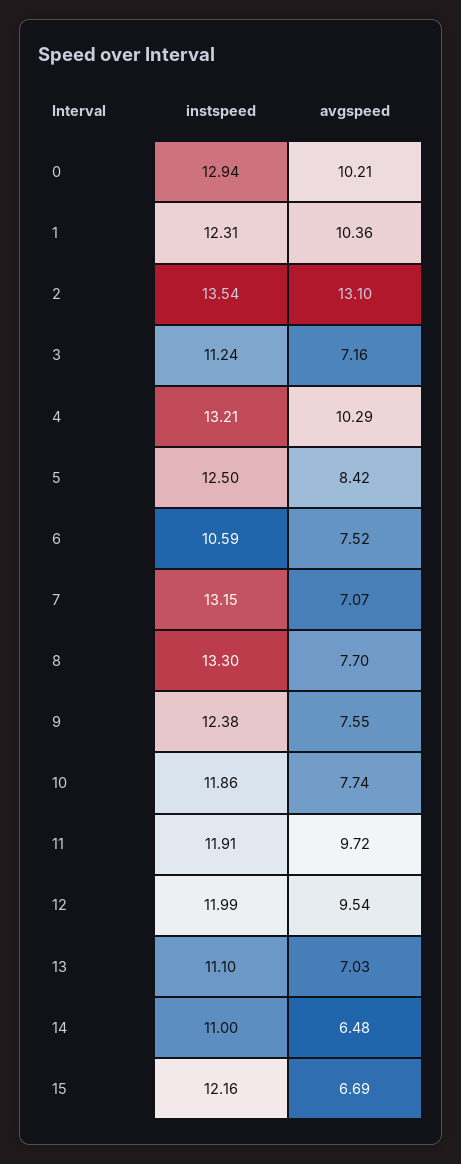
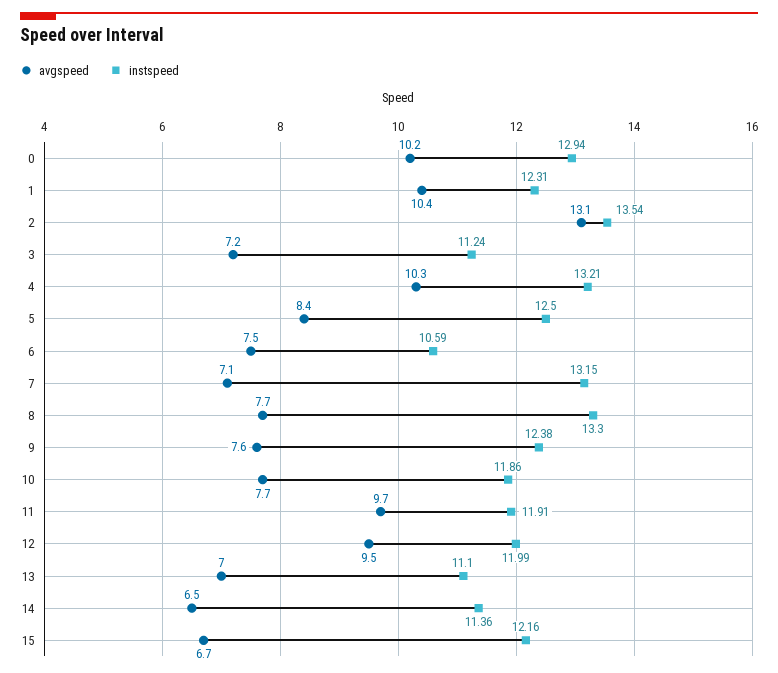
  {
    "instspeed": {
      "0": 12.94,
      "1": 12.31,
      "2": 13.54,
      "3": 11.24,
      "4": 13.21,
      "5": 12.5,
      "6": 10.59,
      "7": 13.15,
      "8": 13.3,
      "9": 12.38,
      "10": 11.86,
      "11": 11.91,
      "12": 11.99,
      "13": 11.1,
-     "14": 11,
+     "14": 11.36,
      "15": 12.16
    },
    "avgspeed": {
      "0": 10.21,
      "1": 10.36,
      "2": 13.1,
      "3": 7.16,
      "4": 10.29,
      "5": 8.42,
      "6": 7.52,
      "7": 7.07,
      "8": 7.7,
      "9": 7.55,
      "10": 7.74,
      "11": 9.72,
      "12": 9.54,
      "13": 7.03,
      "14": 6.48,
      "15": 6.69
    }
  }

